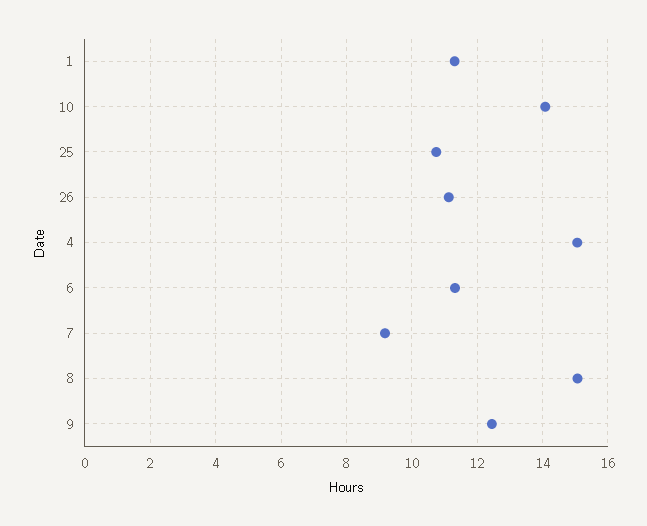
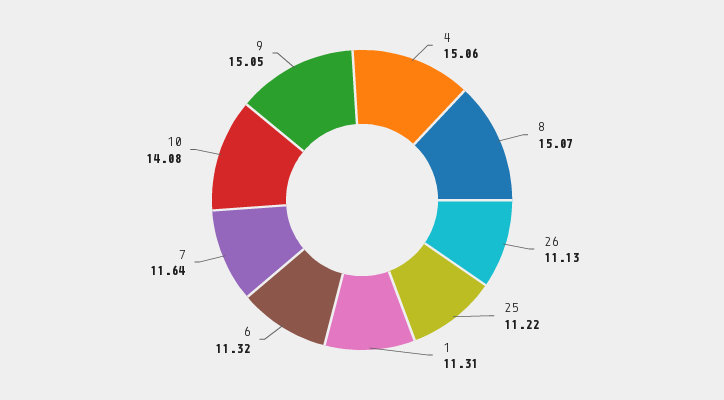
  {
    "1": 11.31,
    "10": 14.08,
-   "25": 10.8,
+   "25": 11.22,
    "26": 11.13,
    "4": 15.06,
    "6": 11.32,
-   "7": 9.2,
+   "7": 11.64,
    "8": 15.07,
-   "9": 12.4
+   "9": 15.05
  }

